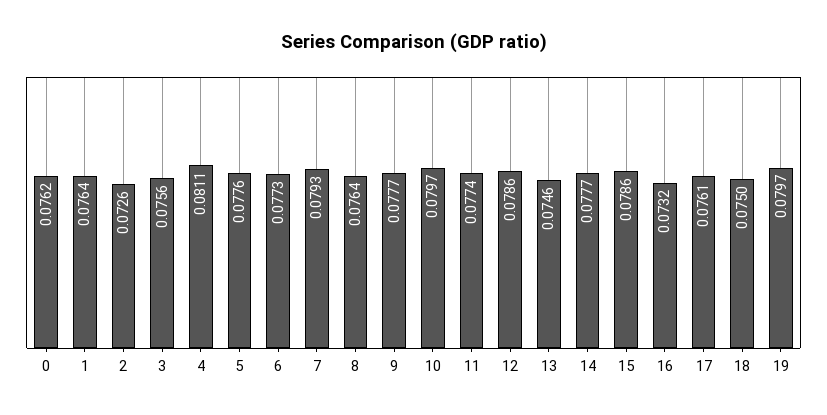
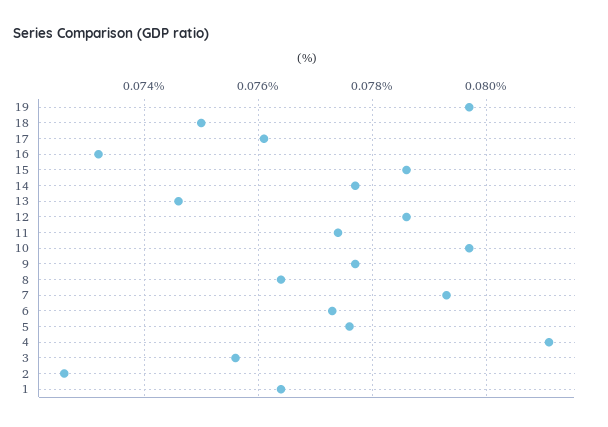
  {
-   "0": 0.0762,
    "1": 0.0764,
    "2": 0.0726,
    "3": 0.0756,
    "4": 0.0811,
    "5": 0.0776,
    "6": 0.0773,
    "7": 0.0793,
    "8": 0.0764,
    "9": 0.0777,
    "10": 0.0797,
    "11": 0.0774,
    "12": 0.0786,
    "13": 0.0746,
    "14": 0.0777,
    "15": 0.0786,
    "16": 0.0732,
    "17": 0.0761,
    "18": 0.075,
    "19": 0.0797
  }

